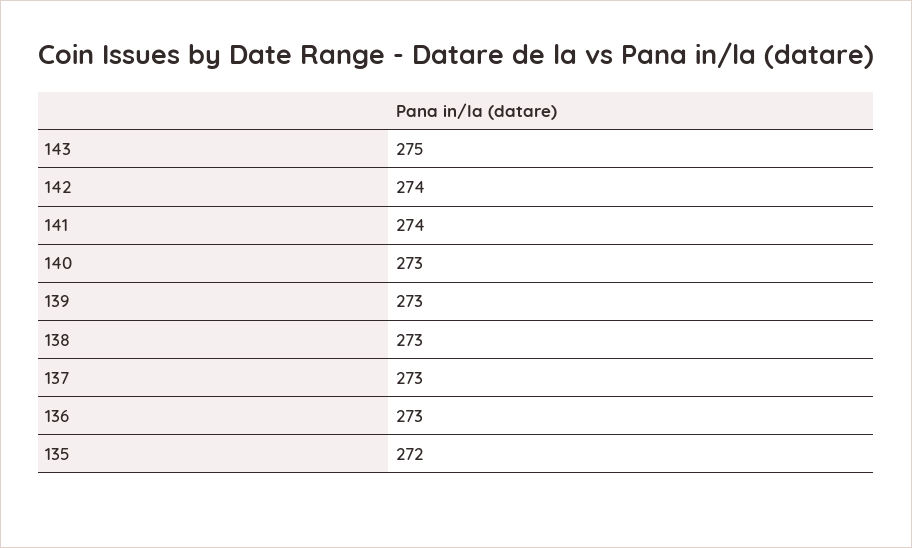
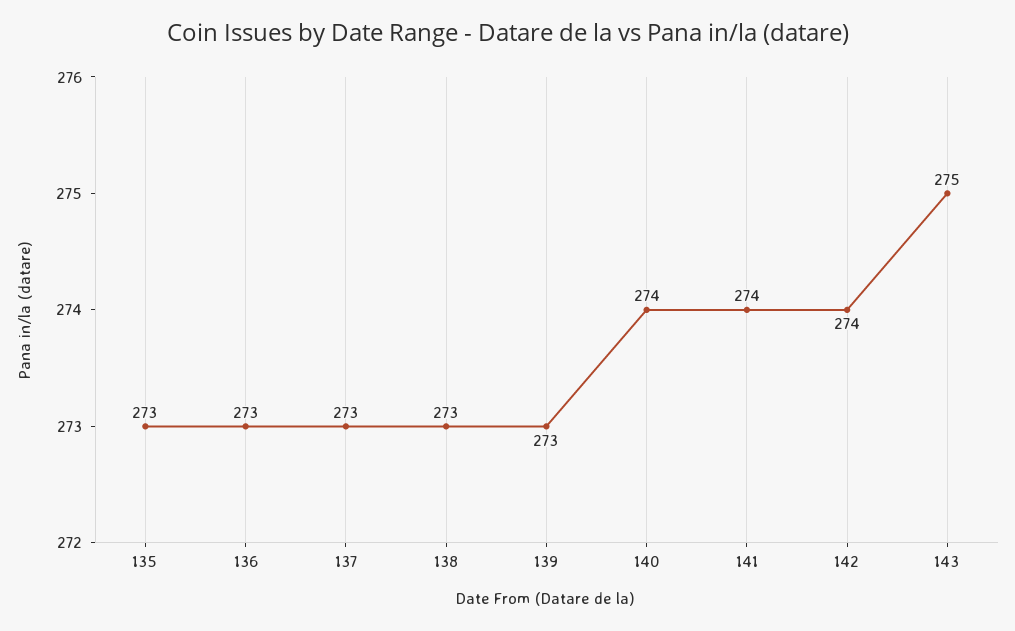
  {
    "143": 275,
    "142": 274,
    "141": 274,
-   "140": 273,
+   "140": 274,
    "139": 273,
    "138": 273,
    "137": 273,
    "136": 273,
-   "135": 272
+   "135": 273
  }

